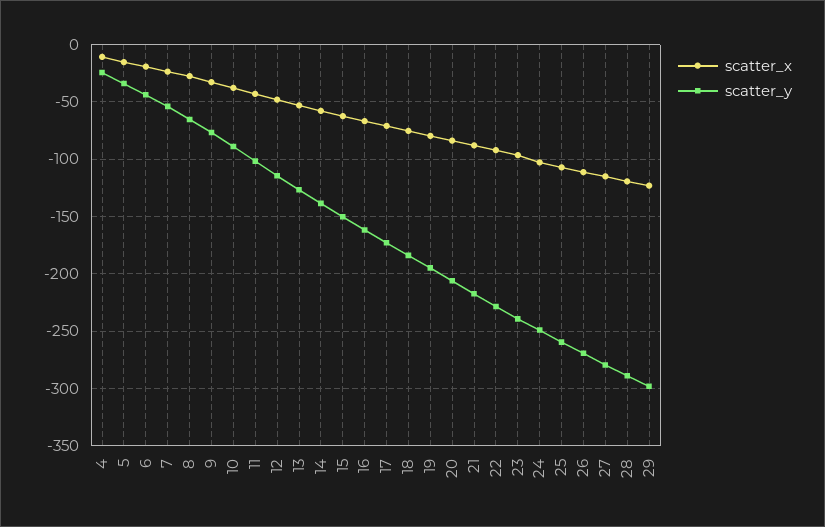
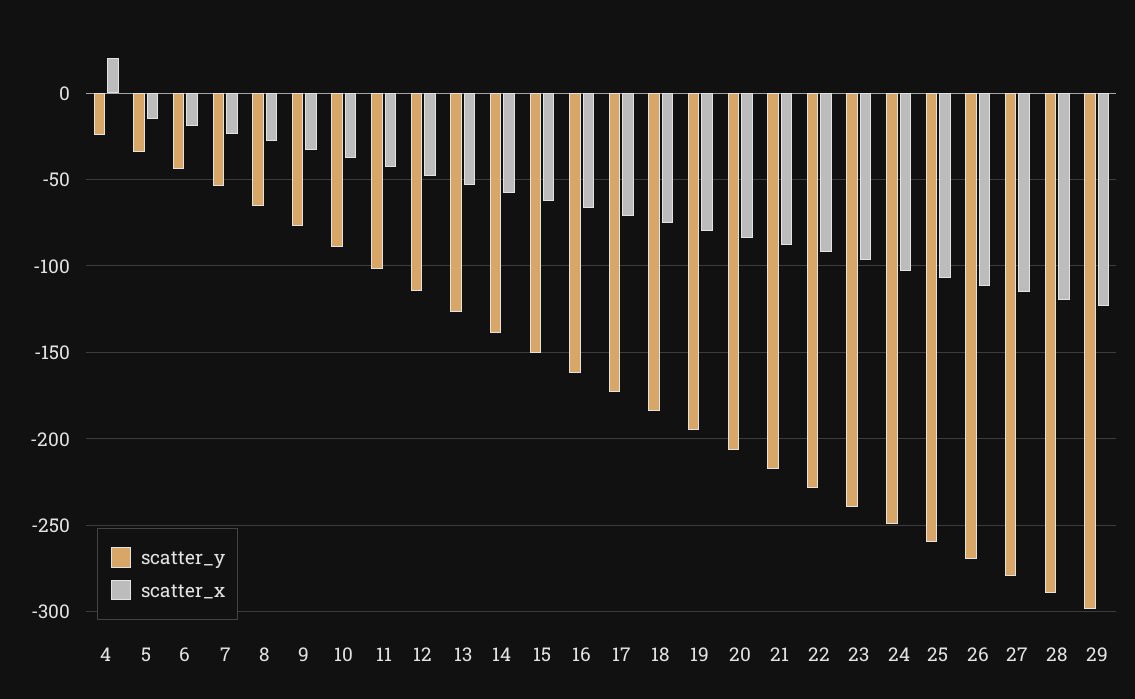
  {
    "scatter_x": {
-     "4": -10,
+     "4": 20,
      "5": -15,
      "6": -20,
      "7": -25,
      "8": -30,
      "9": -35,
      "10": -40,
      "11": -45,
      "12": -50,
      "13": -55,
      "14": -60,
      "15": -65,
      "16": -65,
      "17": -70,
      "18": -75,
      "19": -80,
      "20": -85,
      "21": -90,
      "22": -90,
      "23": -95,
      "24": -105,
      "25": -105,
      "26": -110,
      "27": -115,
      "28": -120,
      "29": -125
    },
    "scatter_y": {
      "4": -25,
      "5": -35,
      "6": -45,
      "7": -55,
      "8": -65,
      "9": -75,
      "10": -90,
      "11": -100,
      "12": -115,
      "13": -125,
      "14": -140,
      "15": -150,
      "16": -160,
      "17": -175,
      "18": -185,
      "19": -195,
      "20": -205,
      "21": -220,
      "22": -230,
      "23": -240,
      "24": -250,
      "25": -260,
      "26": -270,
      "27": -280,
      "28": -290,
      "29": -300
    }
  }

